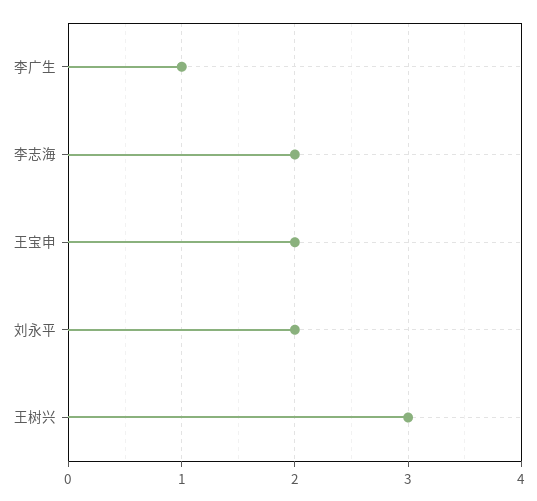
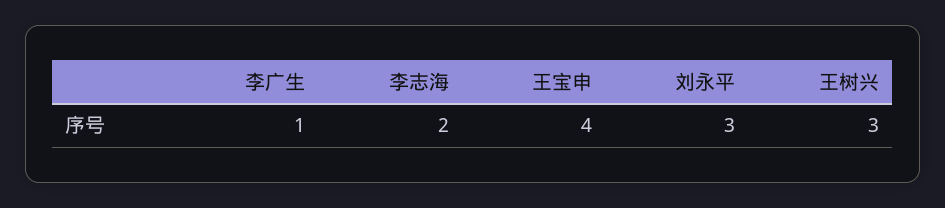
  {
    "李广生": 1,
    "李志海": 2,
-   "王宝申": 2,
+   "王宝申": 4,
-   "刘永平": 2,
+   "刘永平": 3,
    "王树兴": 3
  }

